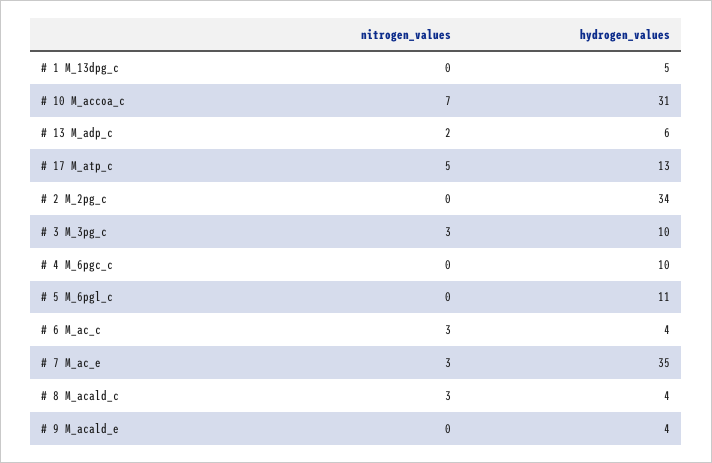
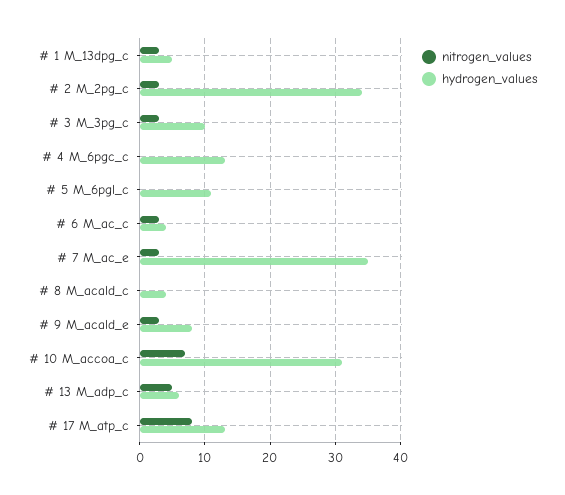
  {
    "nitrogen_values": {
-     "# 1 M_13dpg_c": 0,
+     "# 1 M_13dpg_c": 3,
      "# 10 M_accoa_c": 7,
-     "# 13 M_adp_c": 2,
+     "# 13 M_adp_c": 5,
-     "# 17 M_atp_c": 5,
+     "# 17 M_atp_c": 8,
-     "# 2 M_2pg_c": 0,
+     "# 2 M_2pg_c": 3,
      "# 3 M_3pg_c": 3,
      "# 4 M_6pgc_c": 0,
      "# 5 M_6pgl_c": 0,
      "# 6 M_ac_c": 3,
      "# 7 M_ac_e": 3,
-     "# 8 M_acald_c": 3,
+     "# 8 M_acald_c": 0,
-     "# 9 M_acald_e": 0
+     "# 9 M_acald_e": 3
    },
    "hydrogen_values": {
      "# 1 M_13dpg_c": 5,
      "# 10 M_accoa_c": 31,
      "# 13 M_adp_c": 6,
      "# 17 M_atp_c": 13,
      "# 2 M_2pg_c": 34,
      "# 3 M_3pg_c": 10,
-     "# 4 M_6pgc_c": 10,
+     "# 4 M_6pgc_c": 13,
      "# 5 M_6pgl_c": 11,
      "# 6 M_ac_c": 4,
      "# 7 M_ac_e": 35,
      "# 8 M_acald_c": 4,
-     "# 9 M_acald_e": 4
+     "# 9 M_acald_e": 8
    }
  }

